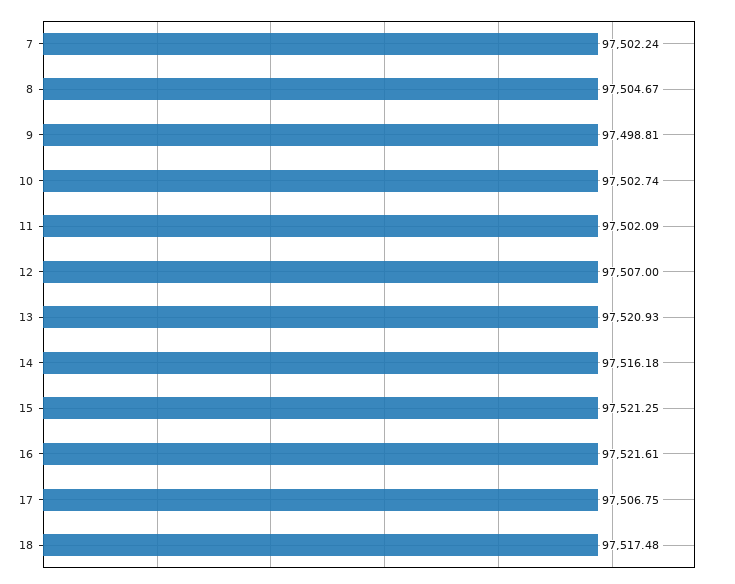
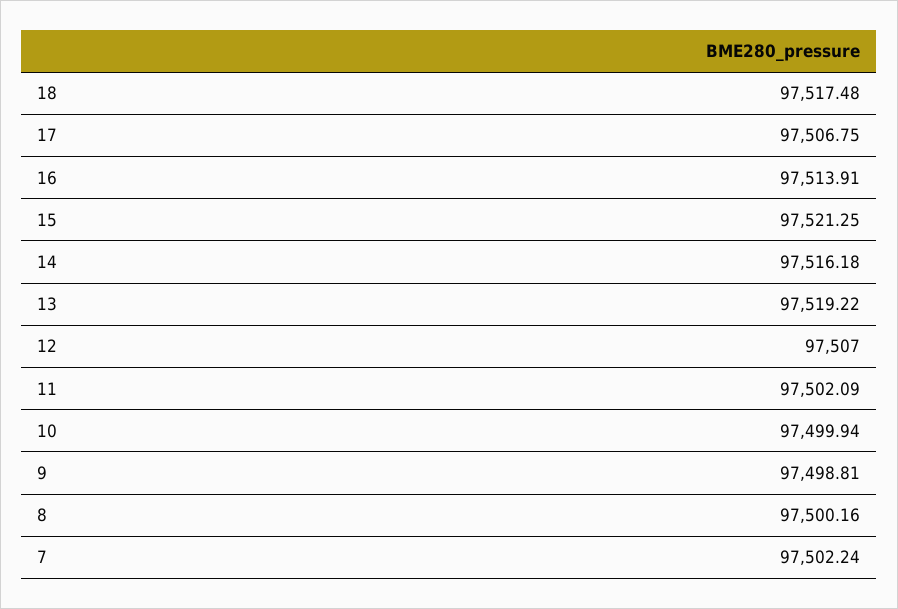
  {
    "7": 97502.24,
-   "8": 97504.67,
+   "8": 97500.16,
    "9": 97498.81,
-   "10": 97502.74,
+   "10": 97499.94,
    "11": 97502.09,
    "12": 97507,
-   "13": 97520.93,
+   "13": 97519.22,
    "14": 97516.18,
    "15": 97521.25,
-   "16": 97521.61,
+   "16": 97513.91,
    "17": 97506.75,
    "18": 97517.48
  }

